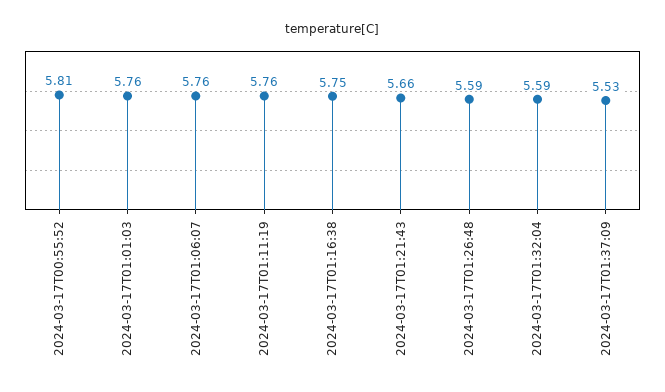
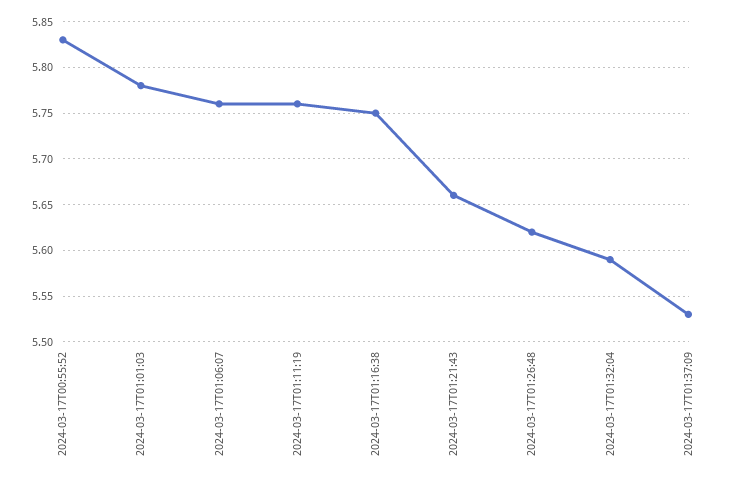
  {
-   "2024-03-17T00:55:52": 5.81,
+   "2024-03-17T00:55:52": 5.83,
-   "2024-03-17T01:01:03": 5.76,
+   "2024-03-17T01:01:03": 5.78,
    "2024-03-17T01:06:07": 5.76,
    "2024-03-17T01:11:19": 5.76,
    "2024-03-17T01:16:38": 5.75,
    "2024-03-17T01:21:43": 5.66,
-   "2024-03-17T01:26:48": 5.59,
+   "2024-03-17T01:26:48": 5.62,
    "2024-03-17T01:32:04": 5.59,
    "2024-03-17T01:37:09": 5.53
  }

